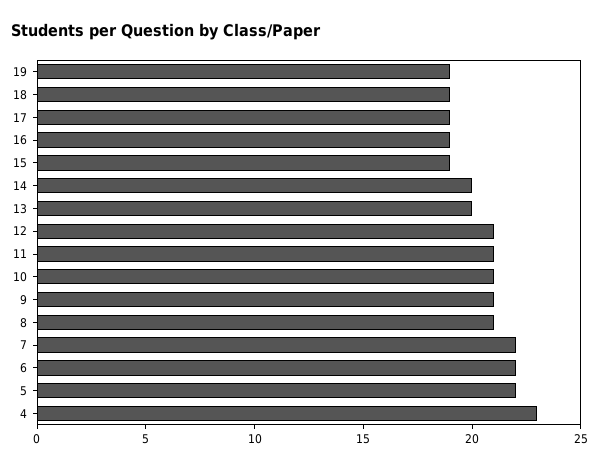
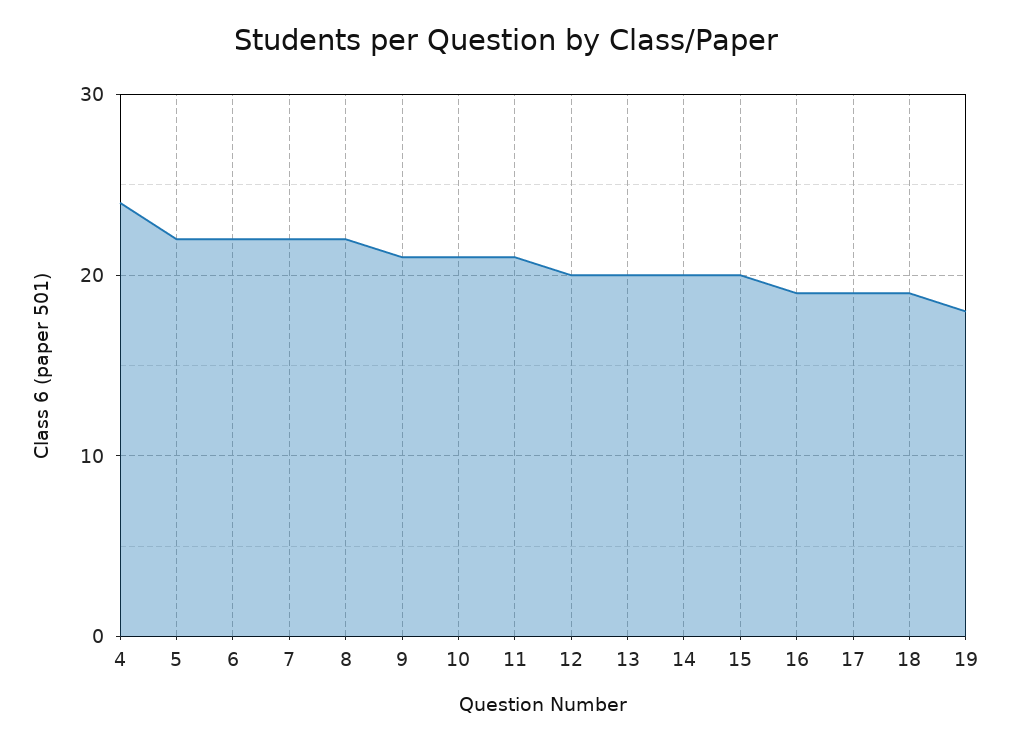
  {
-   "19": 19,
+   "19": 18,
    "18": 19,
    "17": 19,
    "16": 19,
-   "15": 19,
+   "15": 20,
    "14": 20,
    "13": 20,
-   "12": 21,
+   "12": 20,
    "11": 21,
    "10": 21,
    "9": 21,
-   "8": 21,
+   "8": 22,
    "7": 22,
    "6": 22,
    "5": 22,
-   "4": 23
+   "4": 24
  }

